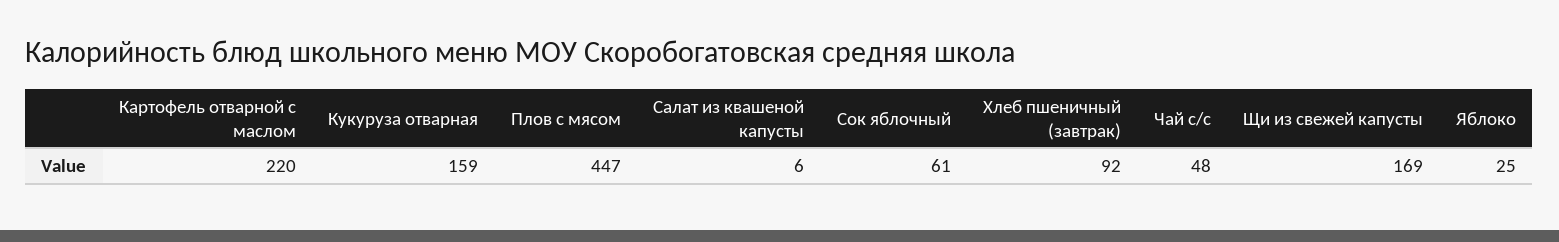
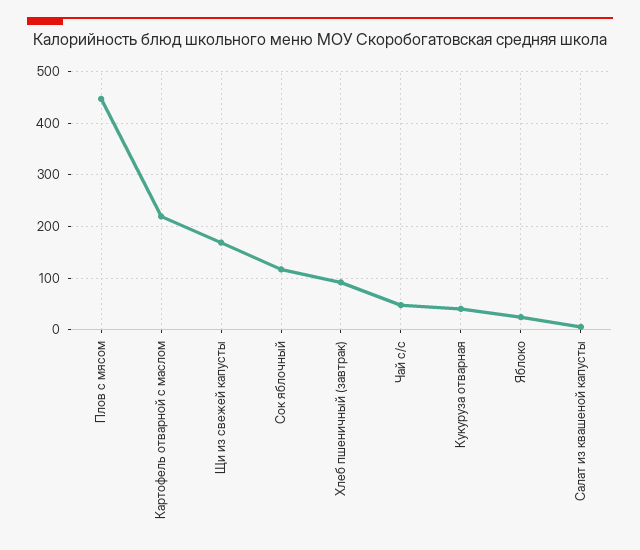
  {
    "Картофель отварной с маслом": 220,
-   "Кукуруза отварная": 159,
+   "Кукуруза отварная": 40,
    "Плов с мясом": 447,
    "Салат из квашеной капусты": 6,
-   "Сок яблочный": 61,
+   "Сок яблочный": 120,
    "Хлеб пшеничный (завтрак)": 92,
    "Чай с/с": 48,
    "Щи из свежей капусты": 169,
    "Яблоко": 25
  }

